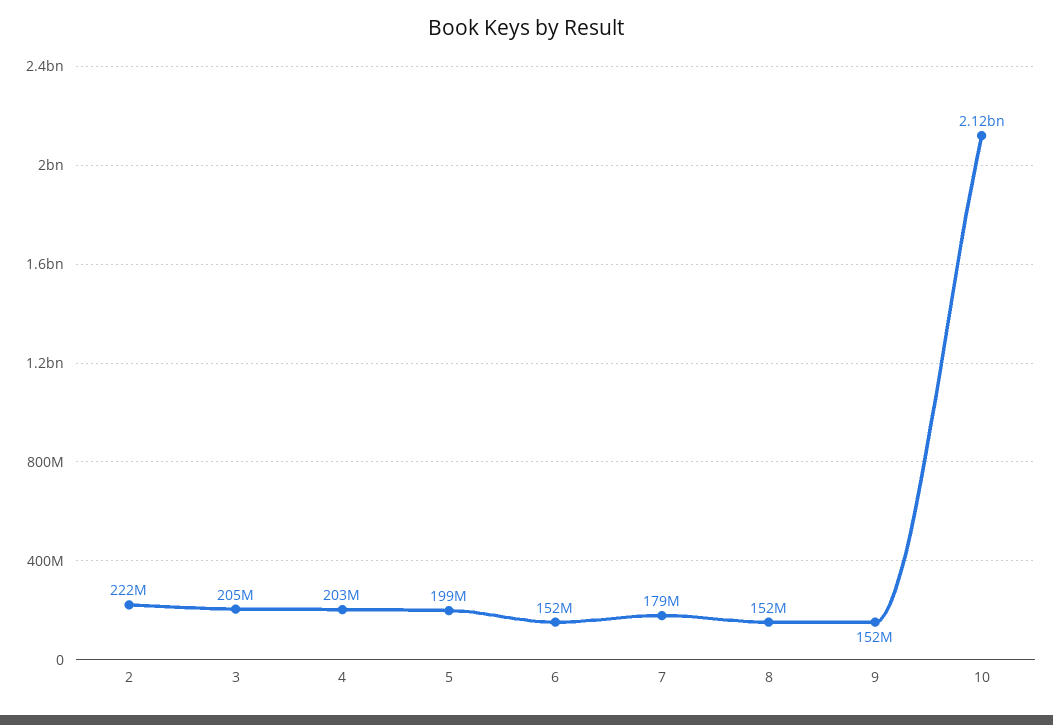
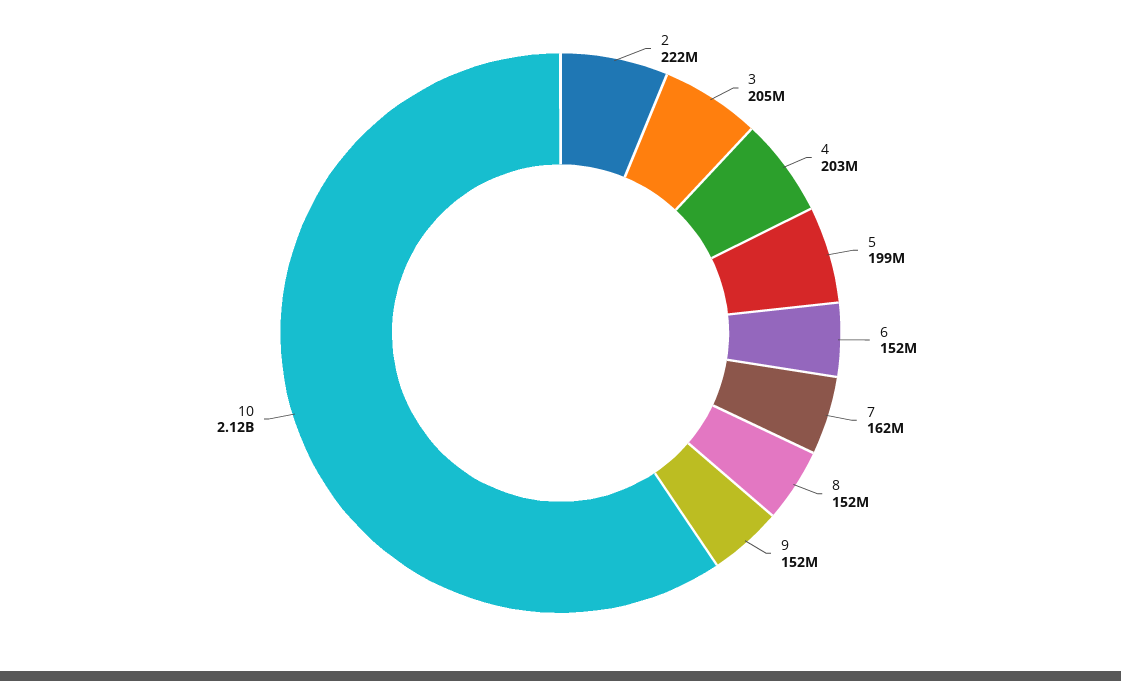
  {
    "2": 222000000,
    "3": 205000000,
    "4": 203000000,
    "5": 199000000,
    "6": 152000000,
-   "7": 179000000,
+   "7": 162000000,
    "8": 152000000,
    "9": 152000000,
    "10": 2120000000
  }

